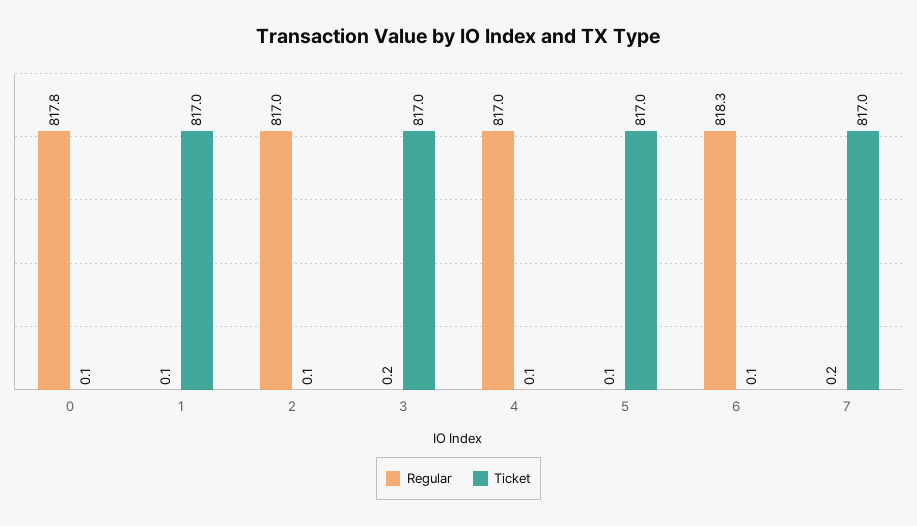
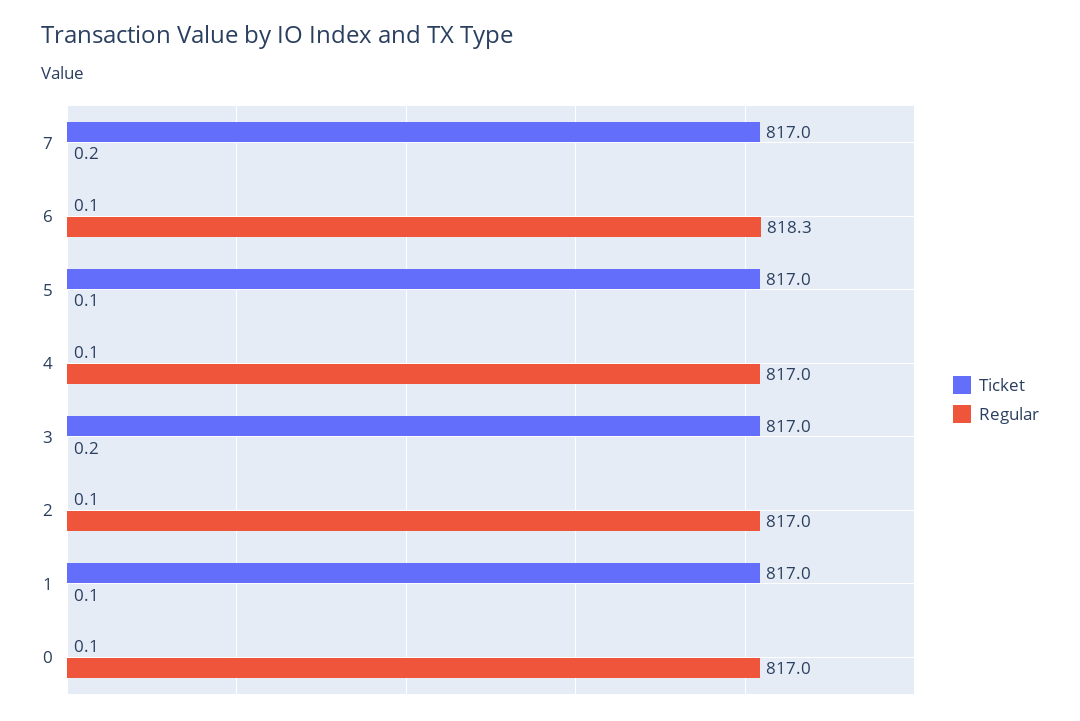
  {
    "Regular": {
-     "0": 817.8,
+     "0": 817,
      "1": 0.1,
      "2": 817,
      "3": 0.2,
      "4": 817,
      "5": 0.1,
      "6": 818.3,
      "7": 0.2
    },
    "Ticket": {
      "0": 0.1,
      "1": 817,
      "2": 0.1,
      "3": 817,
      "4": 0.1,
      "5": 817,
      "6": 0.1,
      "7": 817
    }
  }

